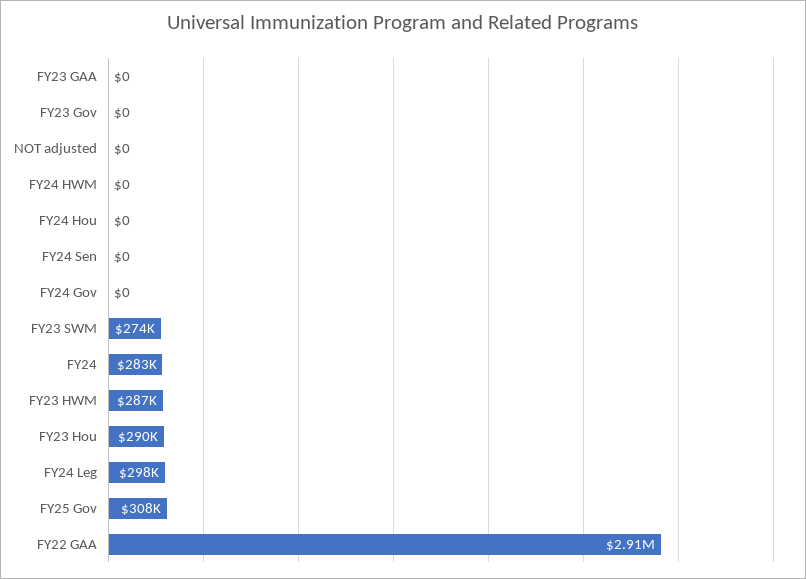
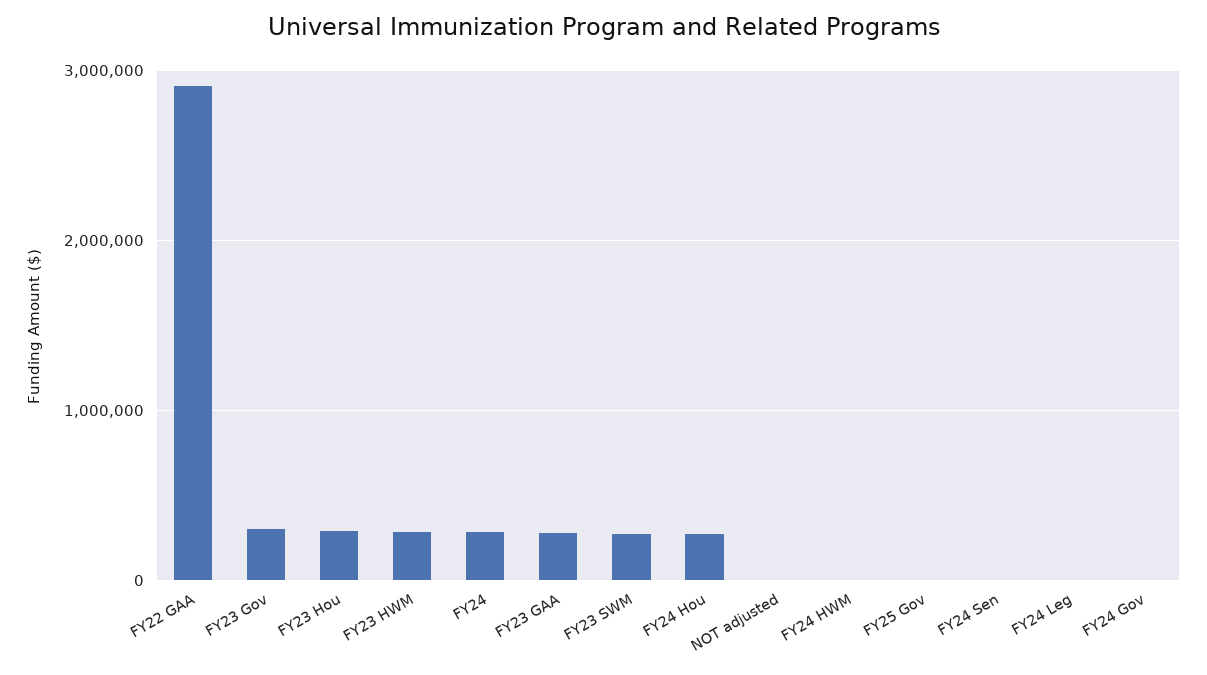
  {
-   "FY23 GAA": 0,
+   "FY23 GAA": 300000,
-   "FY23 Gov": 0,
+   "FY23 Gov": 300000,
    "NOT adjusted": 0,
    "FY24 HWM": 0,
-   "FY24 Hou": 0,
+   "FY24 Hou": 300000,
    "FY24 Sen": 0,
    "FY24 Gov": 0,
    "FY23 SWM": 274000,
    "FY24": 283000,
    "FY23 HWM": 287000,
    "FY23 Hou": 290000,
-   "FY24 Leg": 298000,
+   "FY24 Leg": 0,
-   "FY25 Gov": 308000,
+   "FY25 Gov": 0,
    "FY22 GAA": 2910000
  }

